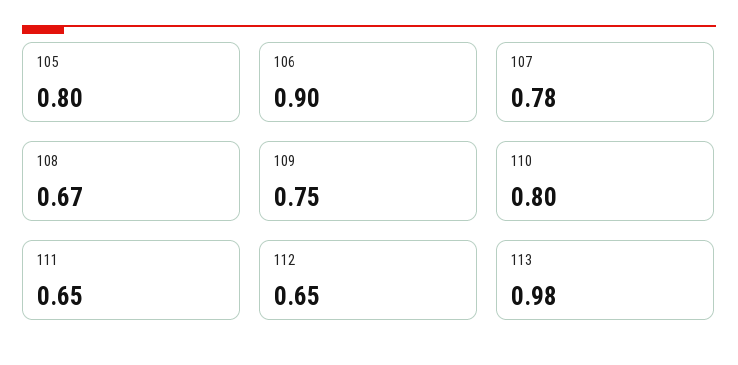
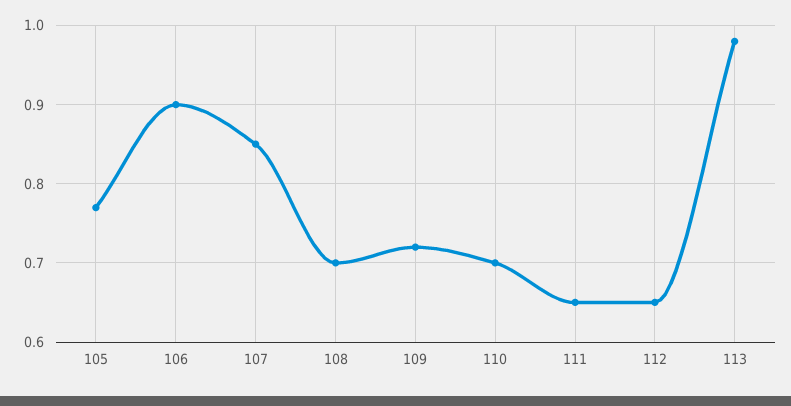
  {
-   "105": 0.8,
+   "105": 0.77,
    "106": 0.9,
-   "107": 0.78,
+   "107": 0.85,
-   "108": 0.67,
+   "108": 0.7,
-   "109": 0.75,
+   "109": 0.72,
-   "110": 0.8,
+   "110": 0.7,
    "111": 0.65,
    "112": 0.65,
    "113": 0.98
  }

